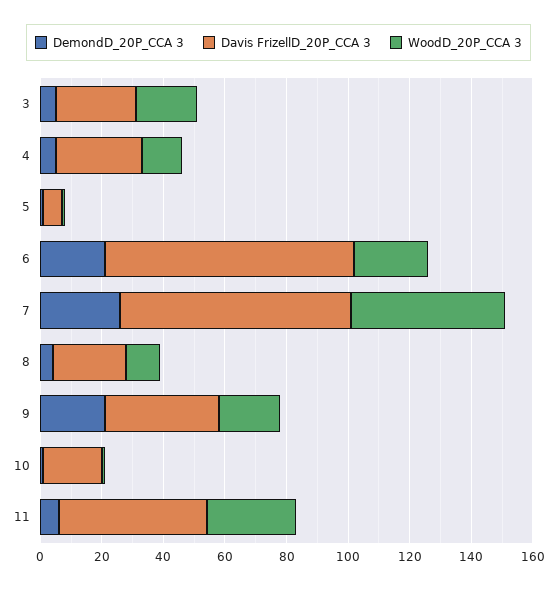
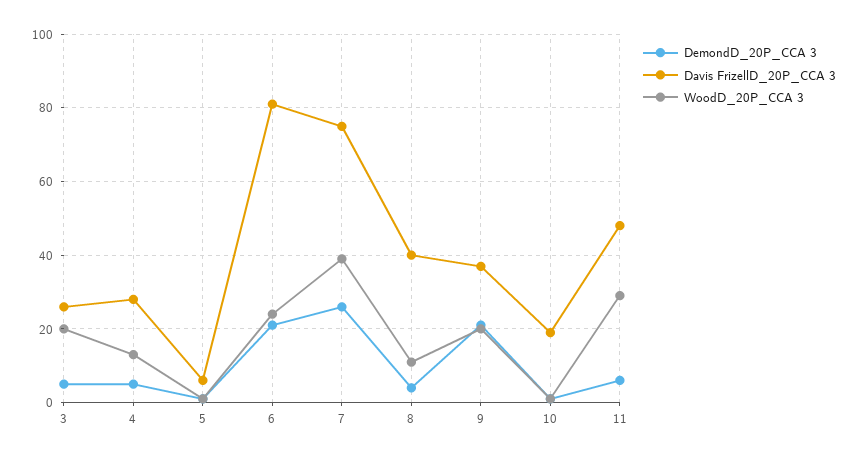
  {
    "DemondD_20P_CCA 3": {
      "3": 5,
      "4": 5,
      "5": 0,
      "6": 20,
      "7": 25,
      "8": 5,
      "9": 20,
      "10": 0,
      "11": 5
    },
    "Davis FrizellD_20P_CCA 3": {
      "3": 25,
      "4": 30,
      "5": 5,
      "6": 80,
      "7": 75,
-     "8": 25,
+     "8": 40,
      "9": 35,
      "10": 20,
      "11": 50
    },
    "WoodD_20P_CCA 3": {
      "3": 20,
      "4": 15,
      "5": 0,
      "6": 25,
-     "7": 50,
+     "7": 40,
      "8": 10,
      "9": 20,
      "10": 0,
      "11": 30
    }
  }

